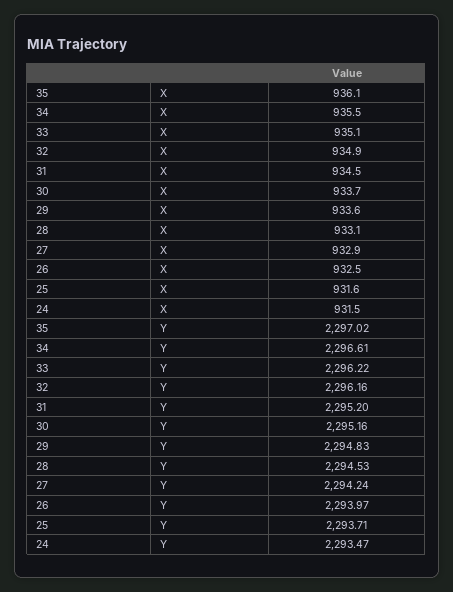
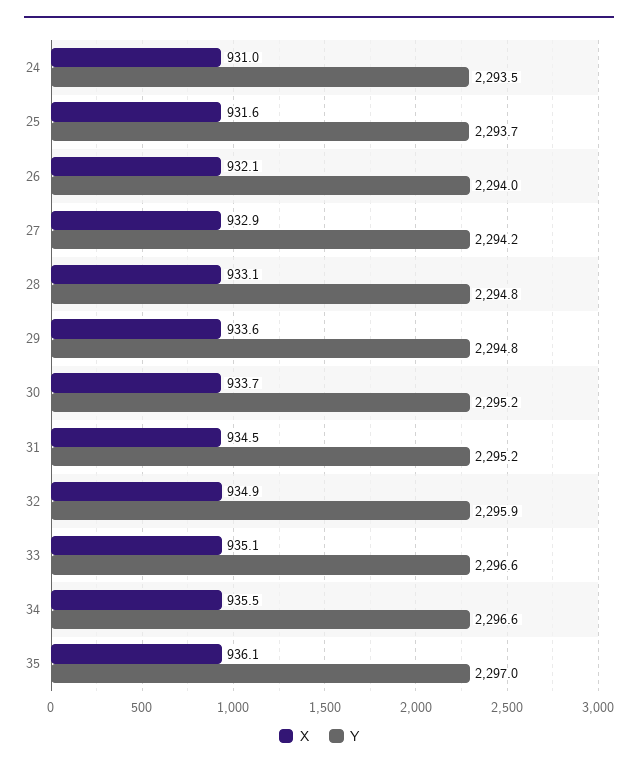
  {
    "X": {
      "35": 936.1,
      "34": 935.5,
      "33": 935.1,
      "32": 934.9,
      "31": 934.5,
      "30": 933.7,
      "29": 933.6,
      "28": 933.1,
      "27": 932.9,
-     "26": 932.5,
+     "26": 932.1,
      "25": 931.6,
-     "24": 931.5
+     "24": 931
    },
    "Y": {
      "35": 2297.02,
      "34": 2296.61,
-     "33": 2296.22,
+     "33": 2296.6,
-     "32": 2296.16,
+     "32": 2295.9,
      "31": 2295.2,
      "30": 2295.16,
      "29": 2294.83,
-     "28": 2294.53,
+     "28": 2294.8,
      "27": 2294.24,
      "26": 2293.97,
      "25": 2293.71,
      "24": 2293.47
    }
  }

